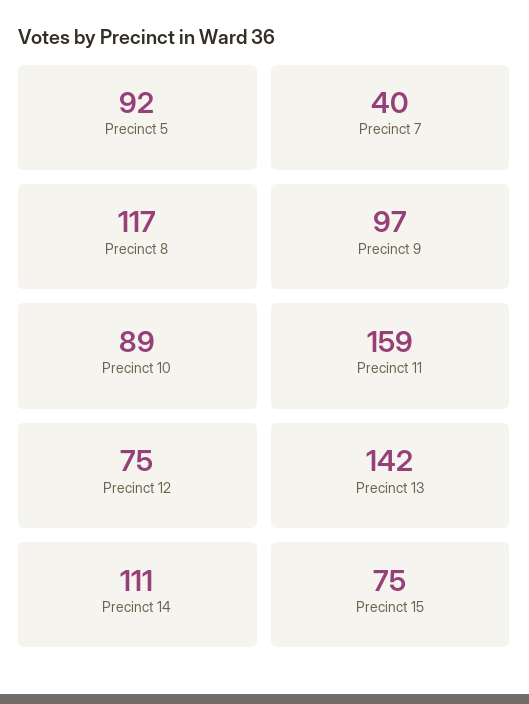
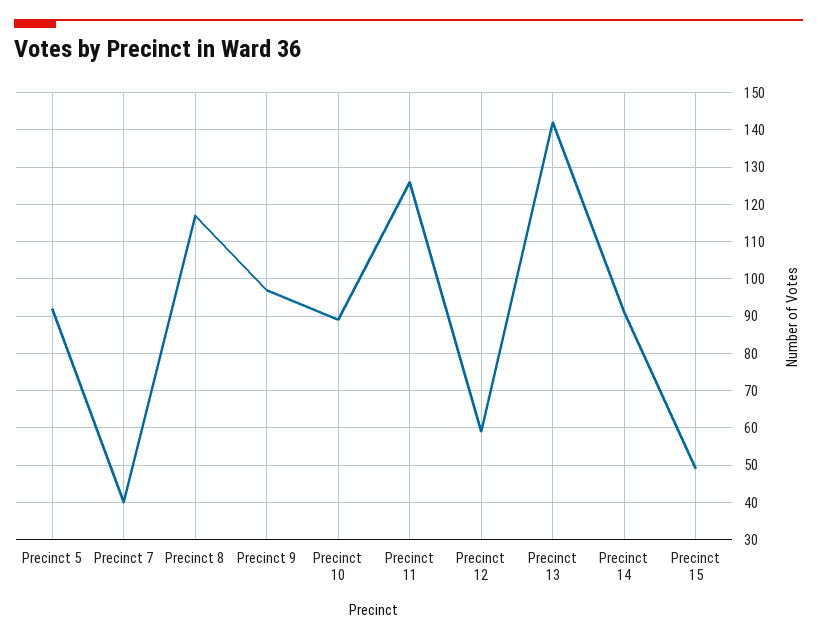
  {
    "Precinct 5": 92,
    "Precinct 7": 40,
    "Precinct 8": 117,
    "Precinct 9": 97,
    "Precinct 10": 89,
-   "Precinct 11": 159,
+   "Precinct 11": 125,
-   "Precinct 12": 75,
+   "Precinct 12": 60,
    "Precinct 13": 142,
-   "Precinct 14": 111,
+   "Precinct 14": 90,
-   "Precinct 15": 75
+   "Precinct 15": 50
  }

